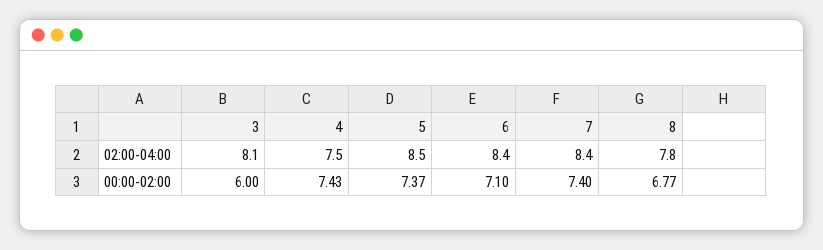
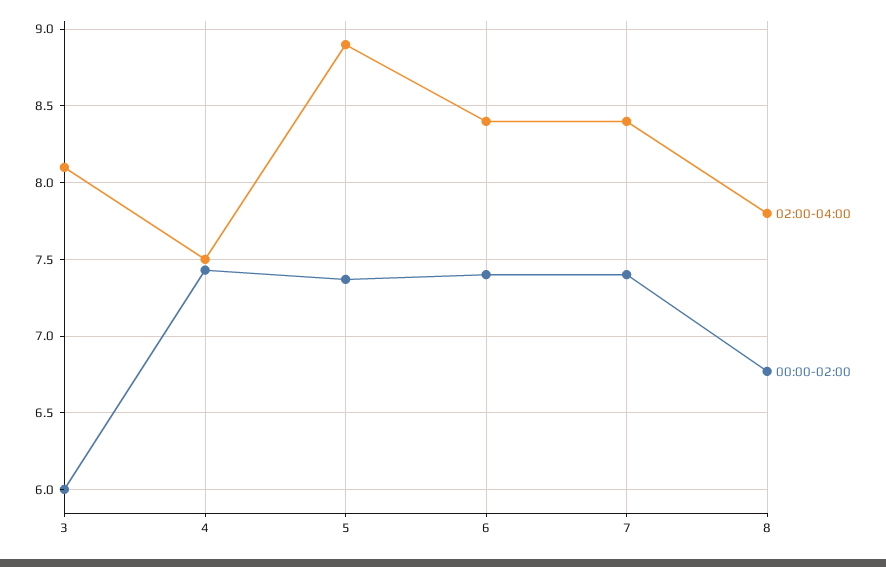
  {
    "02:00-04:00": {
      "3": 8.1,
      "4": 7.5,
-     "5": 8.5,
+     "5": 8.9,
      "6": 8.4,
      "7": 8.4,
      "8": 7.8
    },
    "00:00-02:00": {
      "3": 6,
      "4": 7.43,
      "5": 7.37,
-     "6": 7.1,
+     "6": 7.4,
      "7": 7.4,
      "8": 6.77
    }
  }

